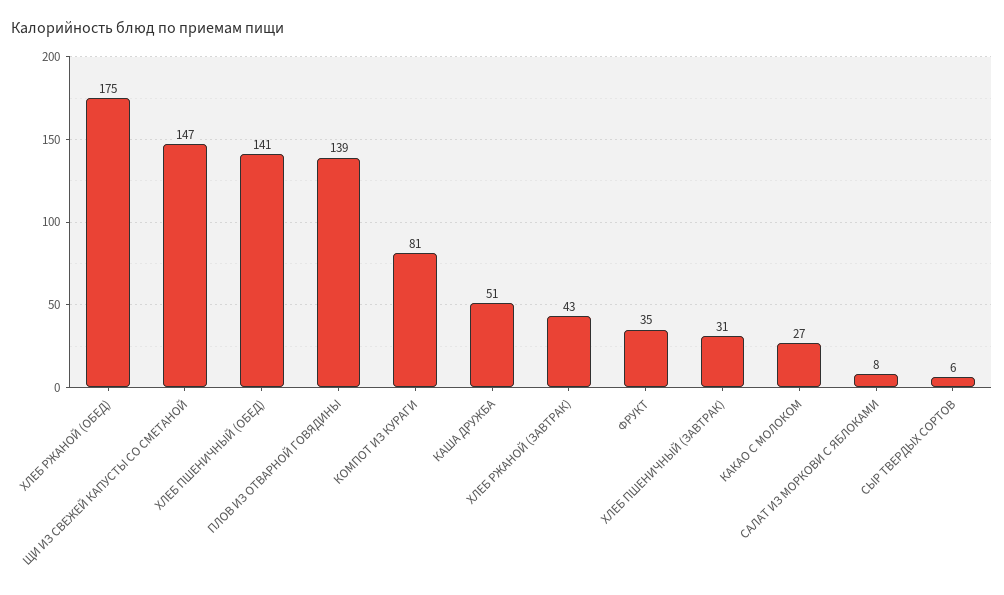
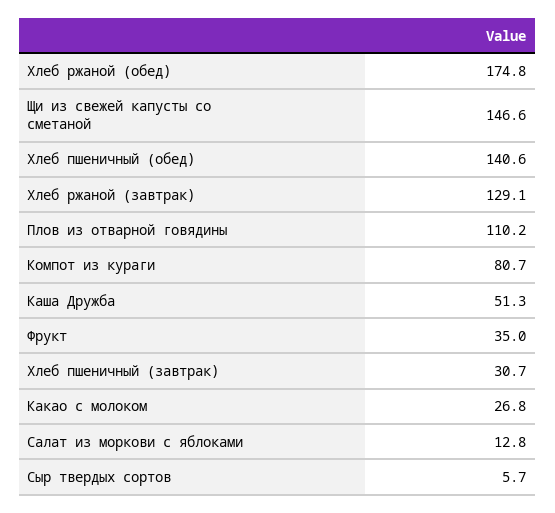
  {
    "ХЛЕБ РЖАНОЙ (ОБЕД)": 174.8,
    "ЩИ ИЗ СВЕЖЕЙ КАПУСТЫ СО СМЕТАНОЙ": 146.6,
    "ХЛЕБ ПШЕНИЧНЫЙ (ОБЕД)": 140.6,
-   "ПЛОВ ИЗ ОТВАРНОЙ ГОВЯДИНЫ": 139,
+   "ПЛОВ ИЗ ОТВАРНОЙ ГОВЯДИНЫ": 110.2,
    "КОМПОТ ИЗ КУРАГИ": 80.7,
    "КАША ДРУЖБА": 51.3,
-   "ХЛЕБ РЖАНОЙ (ЗАВТРАК)": 43,
+   "ХЛЕБ РЖАНОЙ (ЗАВТРАК)": 129.1,
    "ФРУКТ": 35,
    "ХЛЕБ ПШЕНИЧНЫЙ (ЗАВТРАК)": 30.7,
    "КАКАО С МОЛОКОМ": 26.8,
-   "САЛАТ ИЗ МОРКОВИ С ЯБЛОКАМИ": 8,
+   "САЛАТ ИЗ МОРКОВИ С ЯБЛОКАМИ": 12.8,
    "СЫР ТВЕРДЫХ СОРТОВ": 5.7
  }

